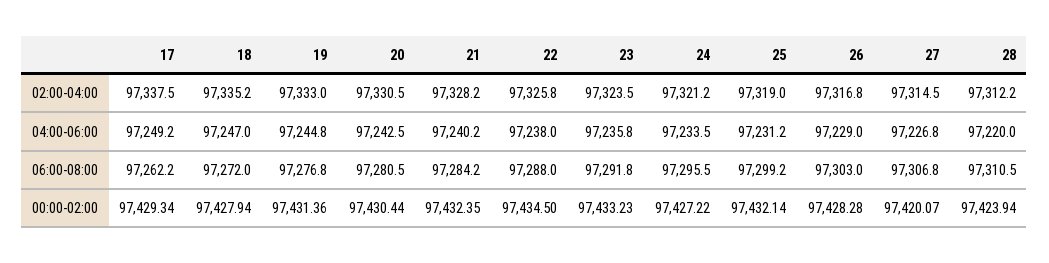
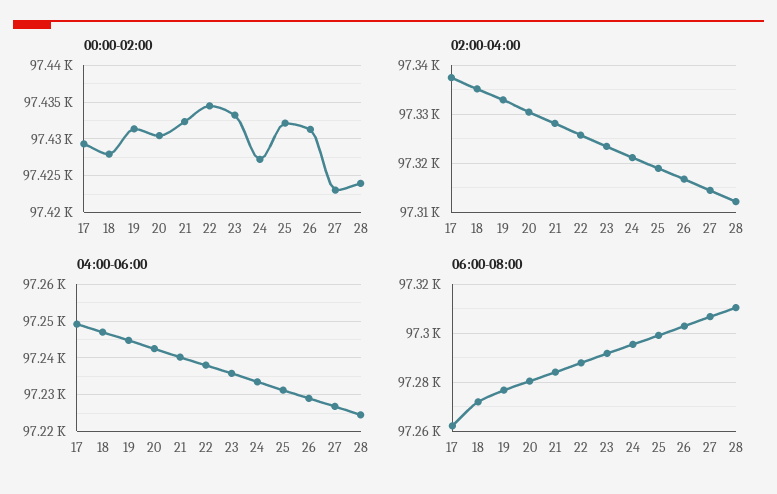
  {
    "02:00-04:00": {
      "17": 97337.5,
      "18": 97335.2,
      "19": 97333,
      "20": 97330.5,
      "21": 97328.2,
      "22": 97325.8,
      "23": 97323.5,
      "24": 97321.2,
      "25": 97319,
      "26": 97316.8,
      "27": 97314.5,
      "28": 97312.2
    },
    "04:00-06:00": {
      "17": 97249.2,
      "18": 97247,
      "19": 97244.8,
      "20": 97242.5,
      "21": 97240.2,
      "22": 97238,
      "23": 97235.8,
      "24": 97233.5,
      "25": 97231.2,
      "26": 97229,
      "27": 97226.8,
-     "28": 97220
+     "28": 97224
    },
    "06:00-08:00": {
      "17": 97262.2,
      "18": 97272,
      "19": 97276.8,
      "20": 97280.5,
      "21": 97284.2,
      "22": 97288,
      "23": 97291.8,
      "24": 97295.5,
      "25": 97299.2,
      "26": 97303,
      "27": 97306.8,
      "28": 97310.5
    },
    "00:00-02:00": {
      "17": 97429.34,
      "18": 97427.94,
      "19": 97431.36,
      "20": 97430.44,
      "21": 97432.35,
      "22": 97434.5,
      "23": 97433.23,
      "24": 97427.22,
      "25": 97432.14,
-     "26": 97428.28,
+     "26": 97431,
-     "27": 97420.07,
+     "27": 97423,
      "28": 97423.94
    }
  }

